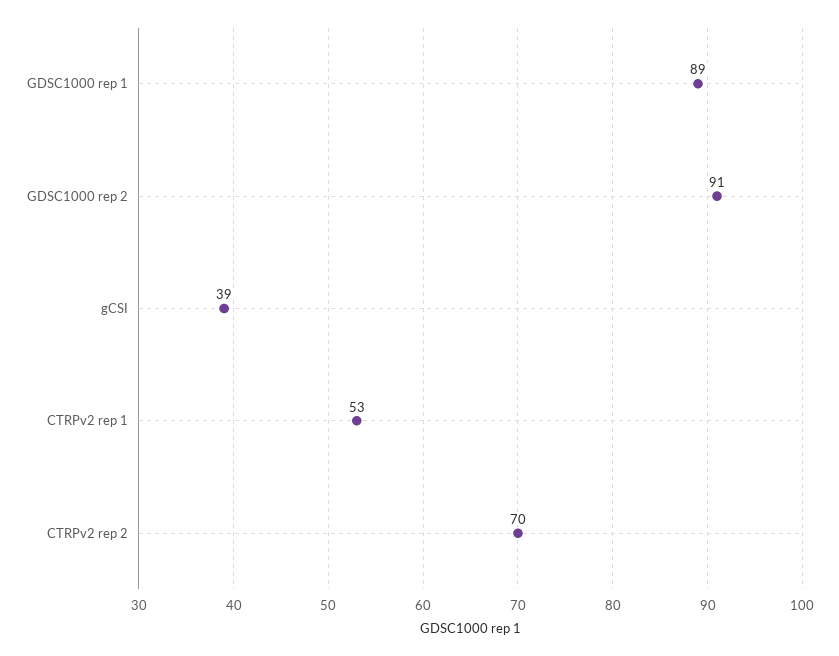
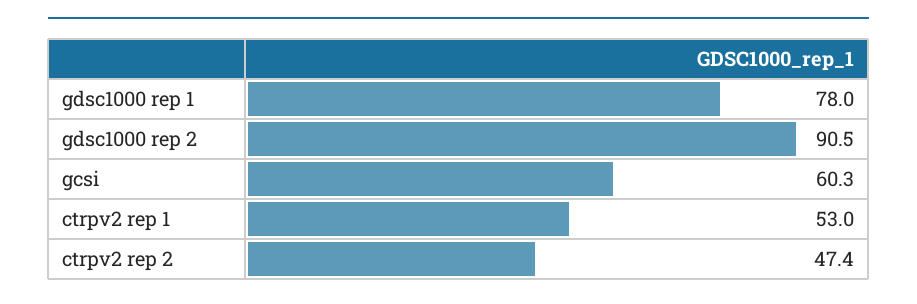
  {
-   "GDSC1000 rep 1": 89,
+   "GDSC1000 rep 1": 78,
    "GDSC1000 rep 2": 90.5,
-   "gCSI": 39,
+   "gCSI": 60.3,
    "CTRPv2 rep 1": 53,
-   "CTRPv2 rep 2": 70
+   "CTRPv2 rep 2": 47.4
  }

